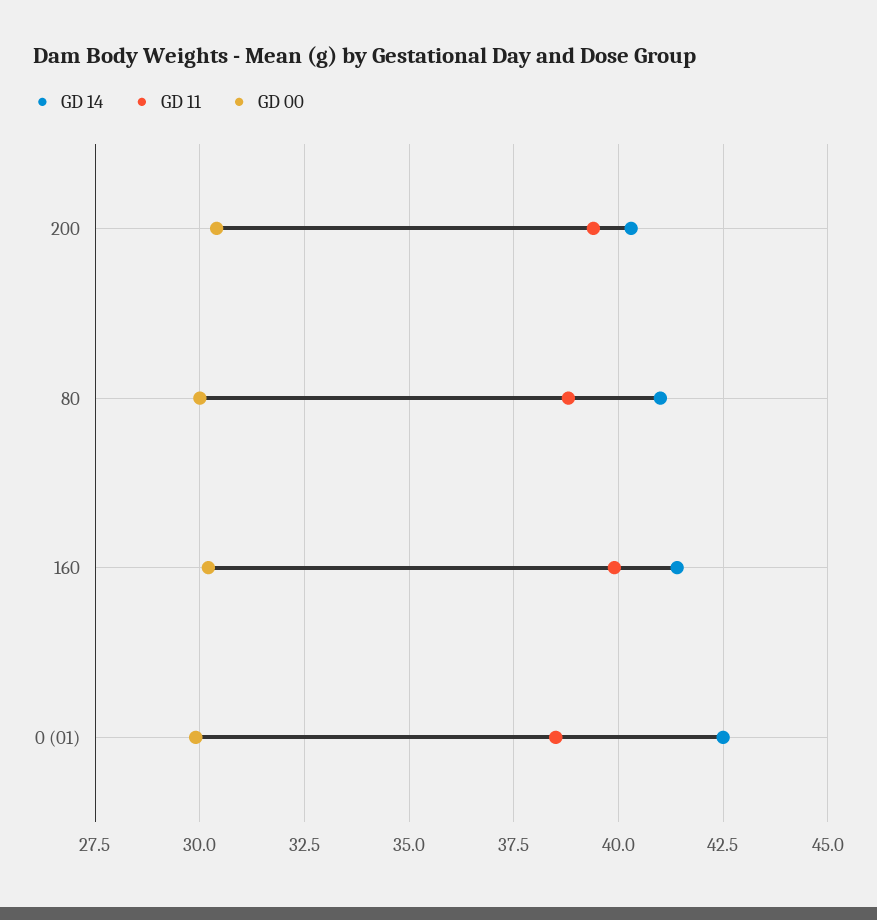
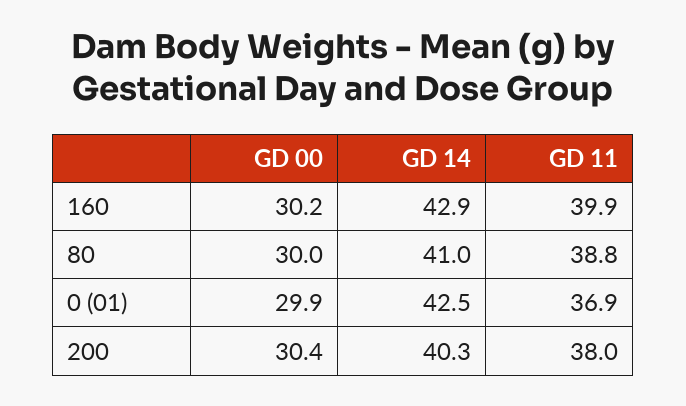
  {
    "GD 14": {
      "200": 40.3,
      "80": 41,
-     "160": 41.5,
+     "160": 42.9,
      "0 (01)": 42.5
    },
    "GD 11": {
-     "200": 39.5,
+     "200": 38,
      "80": 38.8,
      "160": 39.9,
-     "0 (01)": 38.5
+     "0 (01)": 36.9
    },
    "GD 00": {
      "200": 30.4,
      "80": 30,
      "160": 30.2,
      "0 (01)": 29.9
    }
  }

